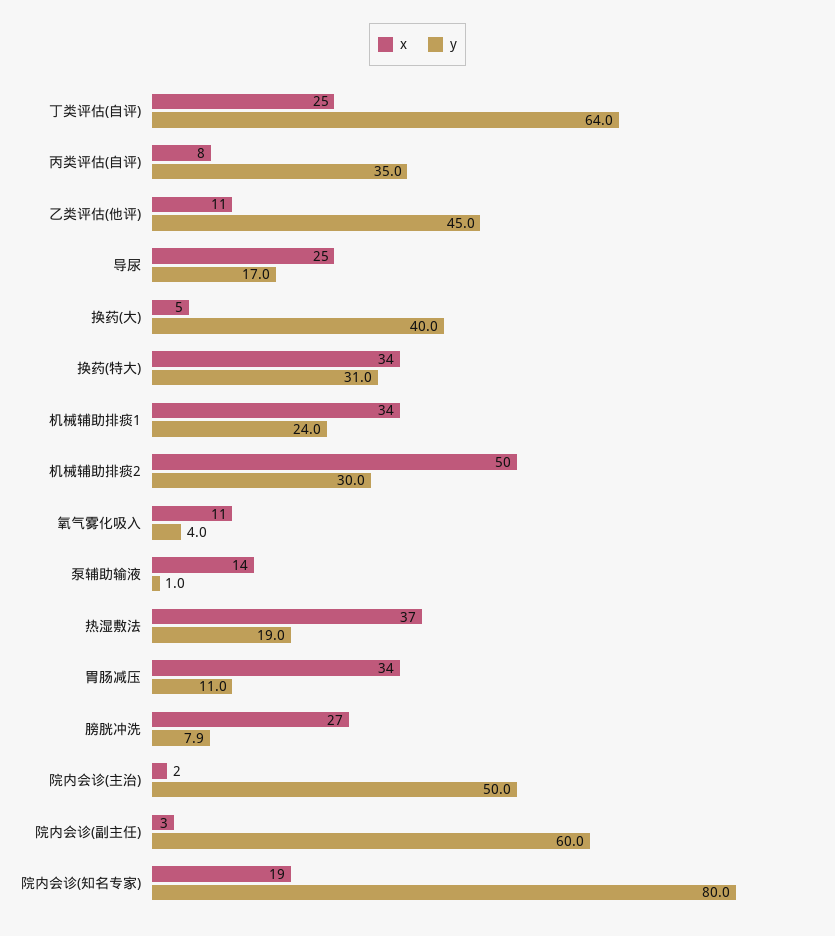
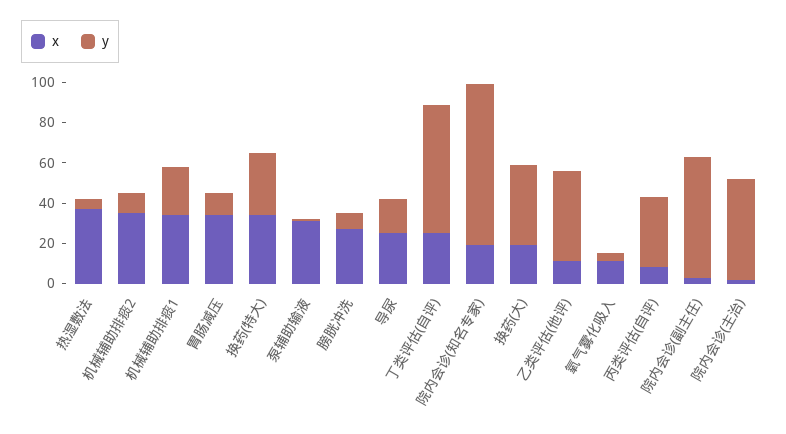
  {
    "x": {
      "丁类评估(自评)": 25,
      "丙类评估(自评)": 8,
      "乙类评估(他评)": 11,
      "导尿": 25,
-     "换药(大)": 5,
+     "换药(大)": 20,
      "换药(特大)": 34,
      "机械辅助排痰1": 34,
-     "机械辅助排痰2": 50,
+     "机械辅助排痰2": 35,
      "氧气雾化吸入": 11,
-     "泵辅助输液": 14,
+     "泵辅助输液": 30,
      "热湿敷法": 37,
      "胃肠减压": 34,
      "膀胱冲洗": 27,
      "院内会诊(主治)": 2,
      "院内会诊(副主任)": 3,
      "院内会诊(知名专家)": 19
    },
    "y": {
      "丁类评估(自评)": 64,
      "丙类评估(自评)": 35,
      "乙类评估(他评)": 45,
      "导尿": 17,
      "换药(大)": 40,
      "换药(特大)": 31,
      "机械辅助排痰1": 24,
-     "机械辅助排痰2": 30,
+     "机械辅助排痰2": 10,
      "氧气雾化吸入": 4,
      "泵辅助输液": 1,
-     "热湿敷法": 19,
+     "热湿敷法": 5,
      "胃肠减压": 11,
      "膀胱冲洗": 7.9,
      "院内会诊(主治)": 50,
      "院内会诊(副主任)": 60,
      "院内会诊(知名专家)": 80
    }
  }

